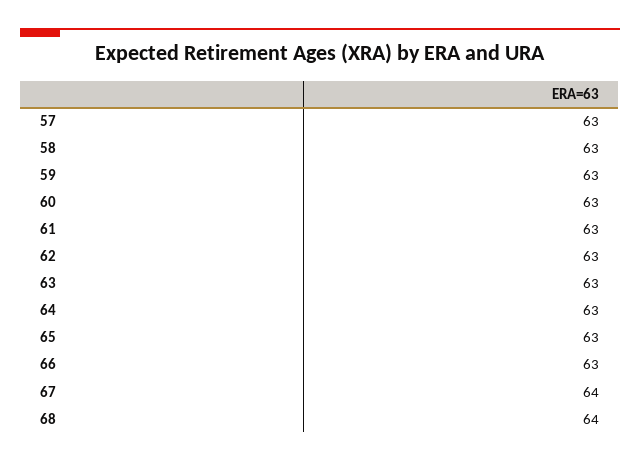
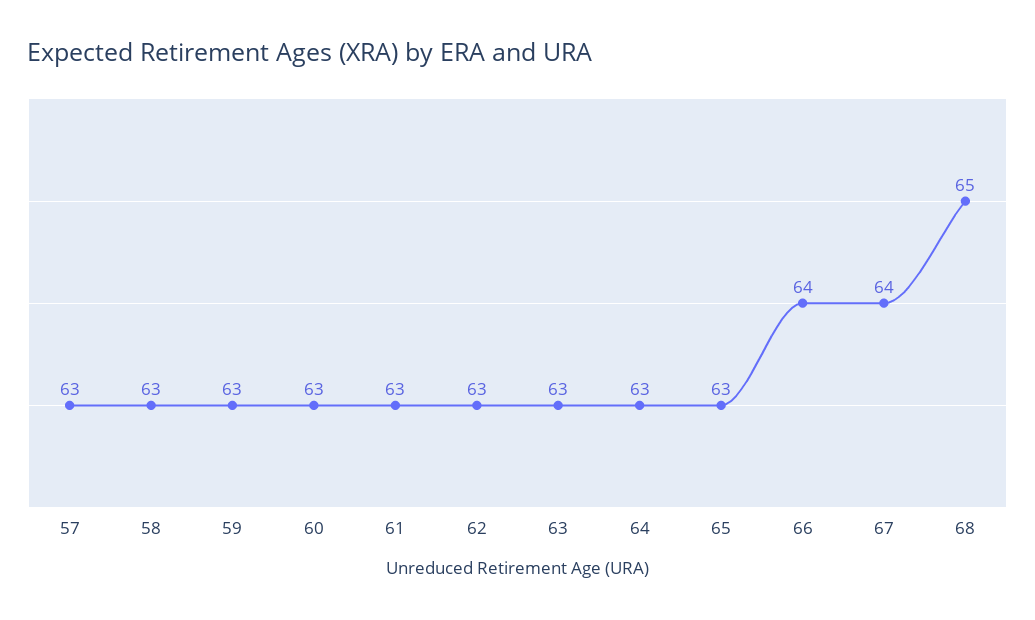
  {
    "57": 63,
    "58": 63,
    "59": 63,
    "60": 63,
    "61": 63,
    "62": 63,
    "63": 63,
    "64": 63,
    "65": 63,
-   "66": 63,
+   "66": 64,
    "67": 64,
-   "68": 64
+   "68": 65
  }

